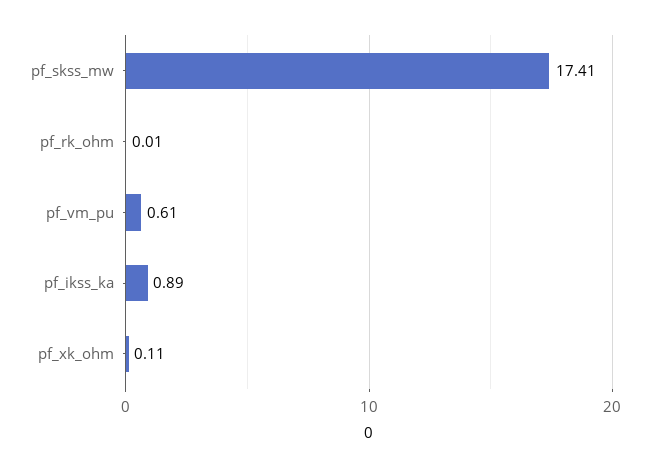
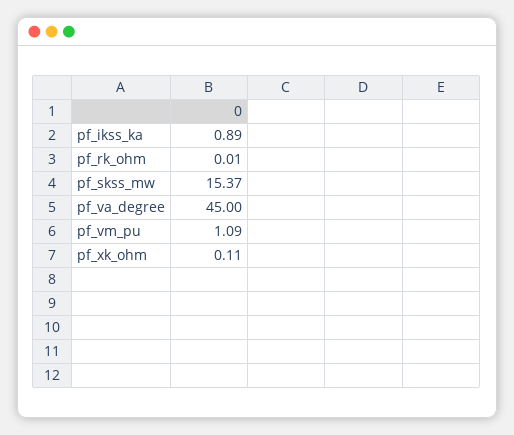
  {
-   "pf_skss_mw": 17.41,
+   "pf_skss_mw": 15.37,
    "pf_rk_ohm": 0.01,
-   "pf_vm_pu": 0.61,
+   "pf_vm_pu": 1.09,
    "pf_ikss_ka": 0.89,
-   "pf_xk_ohm": 0.11
+   "pf_xk_ohm": 0.11,
+   "pf_va_degree": 45
  }

